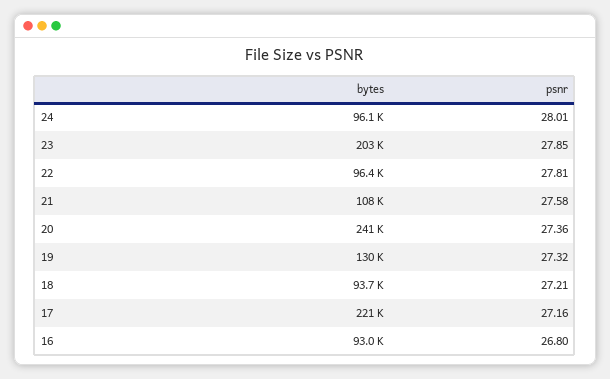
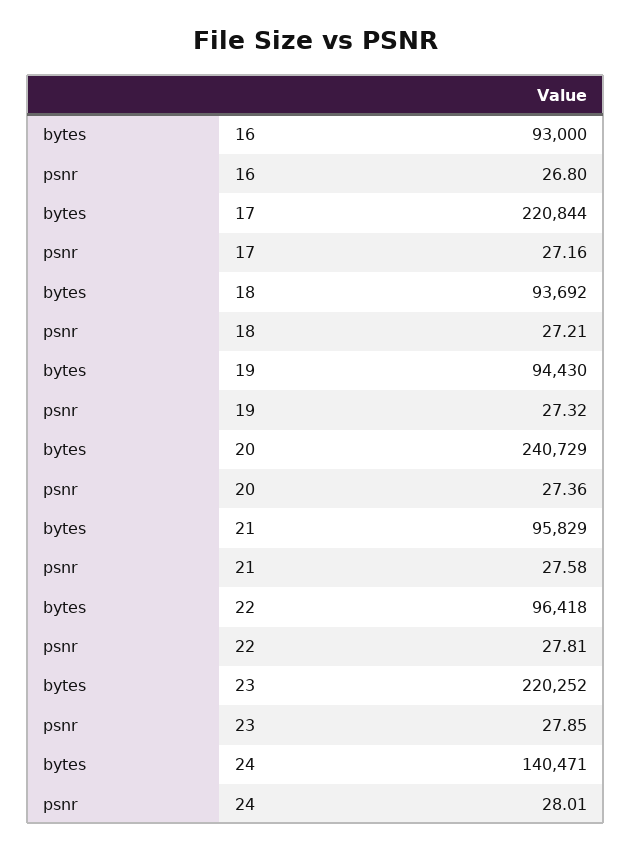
  {
    "bytes": {
-     "24": 96100,
+     "24": 140471,
-     "23": 203000,
+     "23": 220252,
      "22": 96418,
-     "21": 108000,
+     "21": 95829,
      "20": 240729,
-     "19": 130000,
+     "19": 94430,
      "18": 93692,
      "17": 220844,
      "16": 93000
    },
    "psnr": {
      "24": 28.01,
      "23": 27.85,
      "22": 27.81,
      "21": 27.58,
      "20": 27.36,
      "19": 27.32,
      "18": 27.21,
      "17": 27.16,
      "16": 26.8
    }
  }

